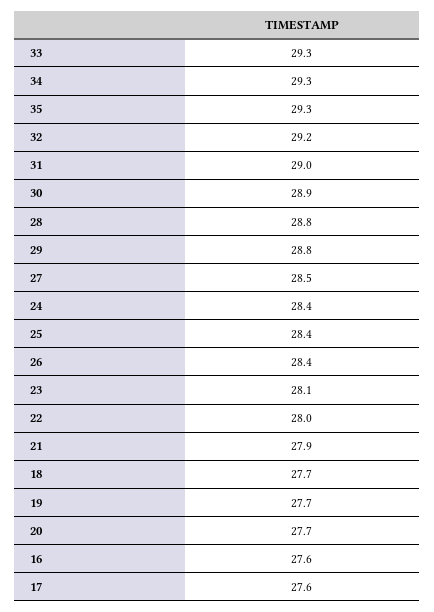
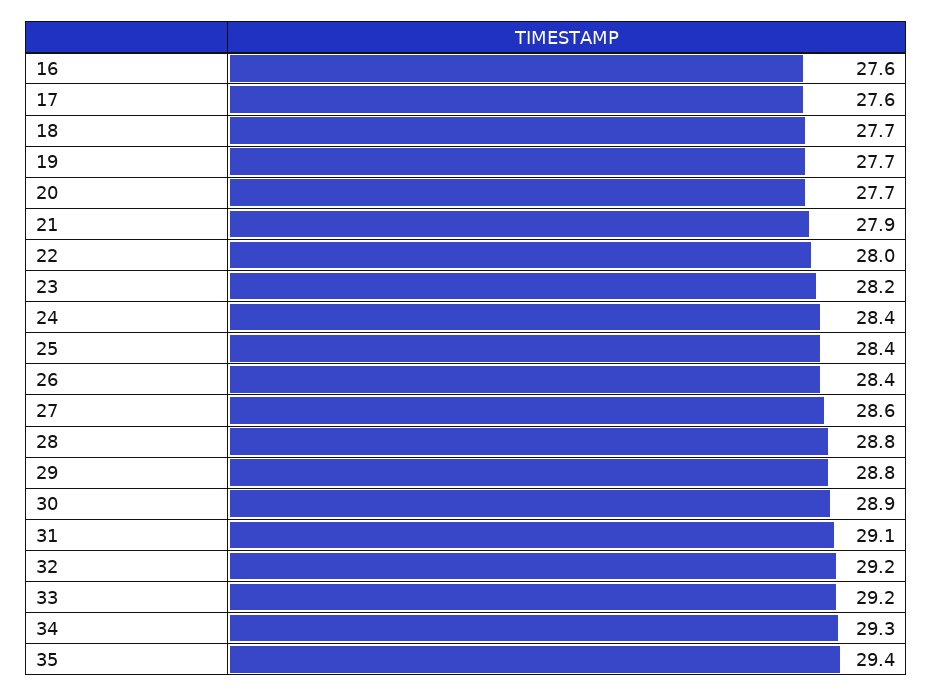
  {
-   "33": 29.3,
+   "33": 29.2,
    "34": 29.3,
-   "35": 29.3,
+   "35": 29.4,
    "32": 29.2,
-   "31": 29,
+   "31": 29.1,
    "30": 28.9,
    "28": 28.8,
    "29": 28.8,
-   "27": 28.5,
+   "27": 28.6,
    "24": 28.4,
    "25": 28.4,
    "26": 28.4,
-   "23": 28.1,
+   "23": 28.2,
    "22": 28,
    "21": 27.9,
    "18": 27.7,
    "19": 27.7,
    "20": 27.7,
    "16": 27.6,
    "17": 27.6
  }

